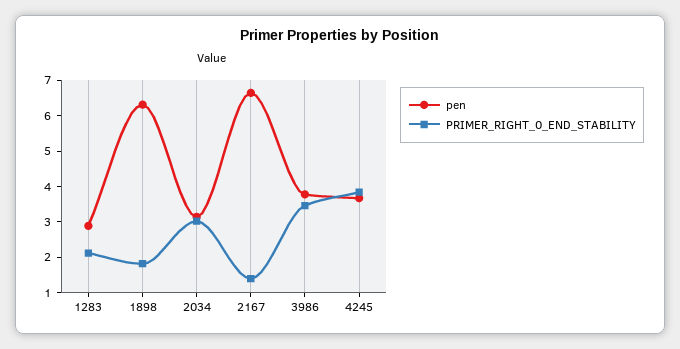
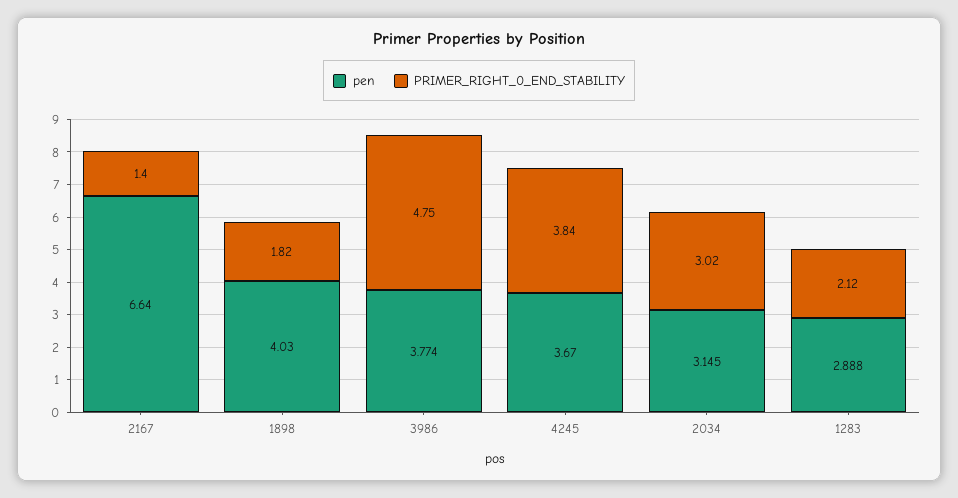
  {
    "pen": {
      "1283": 2.888,
-     "1898": 6.25,
+     "1898": 4.03,
      "2034": 3.145,
      "2167": 6.64,
      "3986": 3.774,
      "4245": 3.67
    },
    "PRIMER_RIGHT_0_END_STABILITY": {
      "1283": 2.12,
      "1898": 1.82,
      "2034": 3.02,
      "2167": 1.4,
-     "3986": 3.5,
+     "3986": 4.75,
      "4245": 3.84
    }
  }

